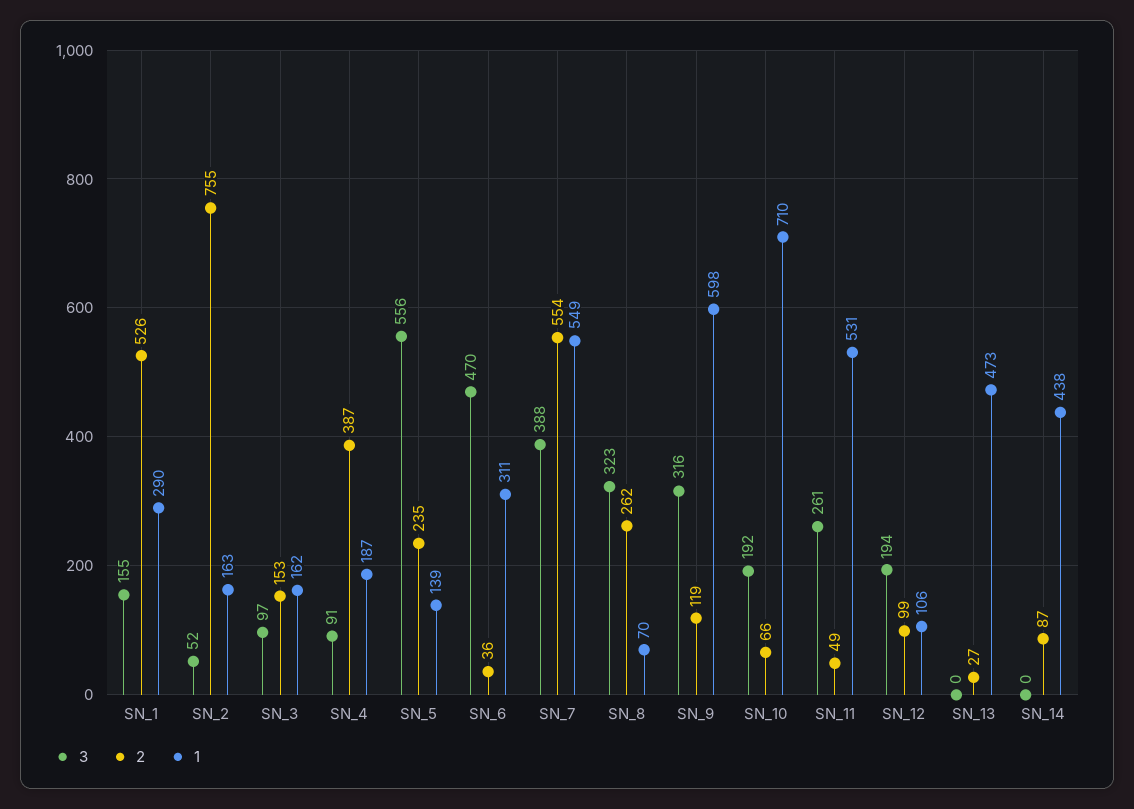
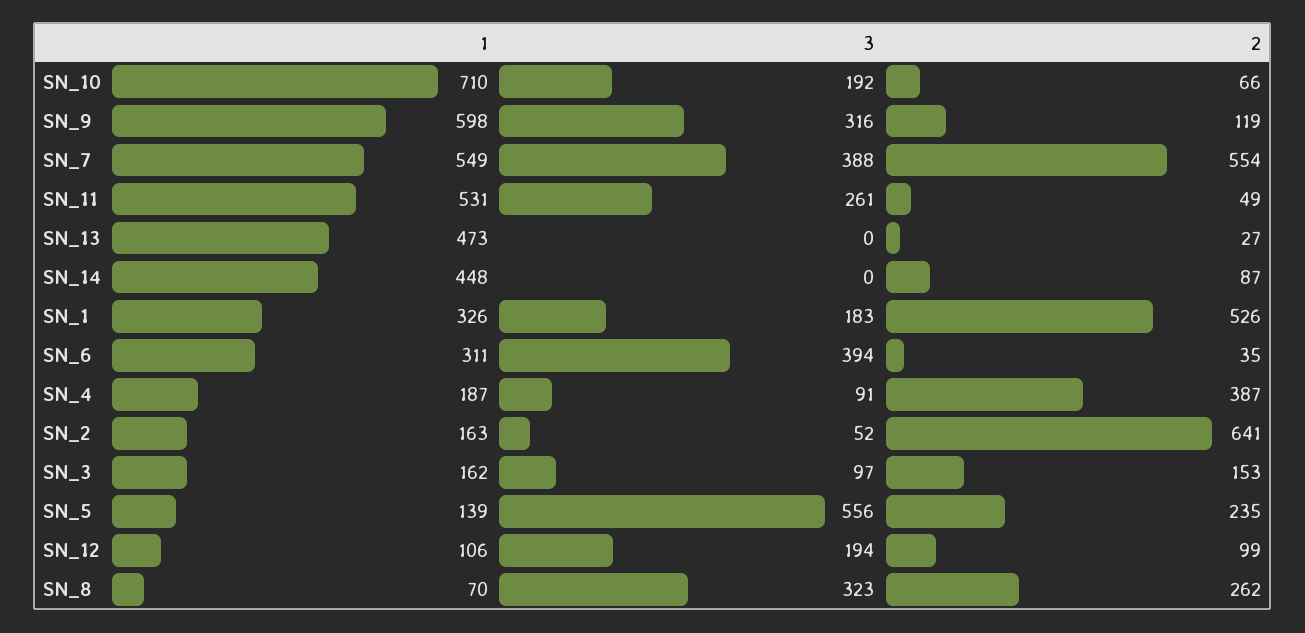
  {
    "3": {
-     "SN_1": 155,
+     "SN_1": 183,
      "SN_2": 52,
      "SN_3": 97,
      "SN_4": 91,
      "SN_5": 556,
-     "SN_6": 470,
+     "SN_6": 394,
      "SN_7": 388,
      "SN_8": 323,
      "SN_9": 316,
      "SN_10": 192,
      "SN_11": 261,
      "SN_12": 194,
      "SN_13": 0,
      "SN_14": 0
    },
    "2": {
      "SN_1": 526,
-     "SN_2": 755,
+     "SN_2": 641,
      "SN_3": 153,
      "SN_4": 387,
      "SN_5": 235,
-     "SN_6": 36,
+     "SN_6": 35,
      "SN_7": 554,
      "SN_8": 262,
      "SN_9": 119,
      "SN_10": 66,
      "SN_11": 49,
      "SN_12": 99,
      "SN_13": 27,
      "SN_14": 87
    },
    "1": {
-     "SN_1": 290,
+     "SN_1": 326,
      "SN_2": 163,
      "SN_3": 162,
      "SN_4": 187,
      "SN_5": 139,
      "SN_6": 311,
      "SN_7": 549,
      "SN_8": 70,
      "SN_9": 598,
      "SN_10": 710,
      "SN_11": 531,
      "SN_12": 106,
      "SN_13": 473,
-     "SN_14": 438
+     "SN_14": 448
    }
  }

